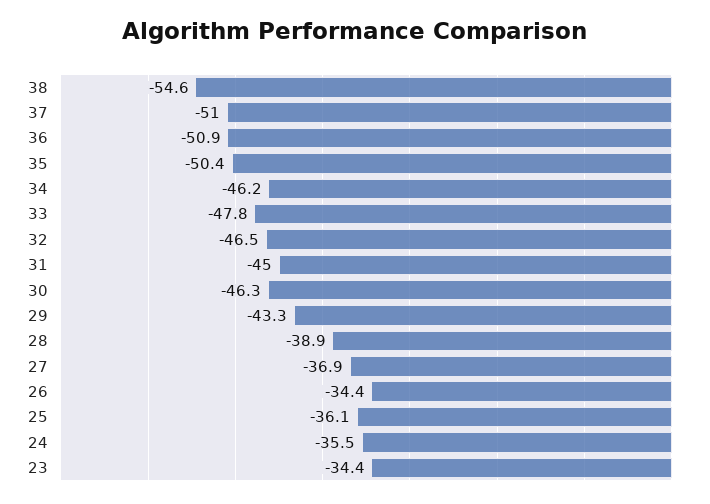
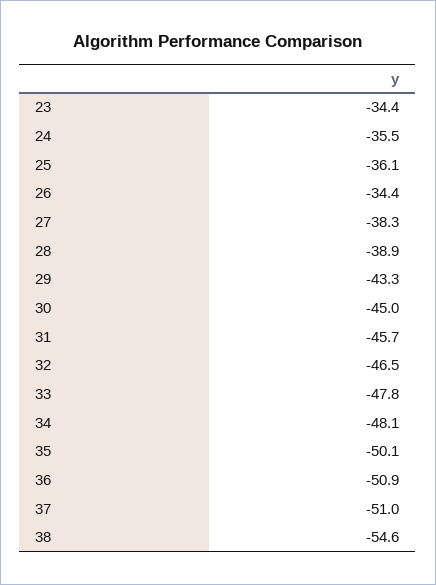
  {
    "38": -54.6,
    "37": -51,
    "36": -50.9,
-   "35": -50.4,
+   "35": -50.1,
-   "34": -46.2,
+   "34": -48.1,
    "33": -47.8,
    "32": -46.5,
-   "31": -45,
+   "31": -45.7,
-   "30": -46.3,
+   "30": -45,
    "29": -43.3,
    "28": -38.9,
-   "27": -36.9,
+   "27": -38.3,
    "26": -34.4,
    "25": -36.1,
    "24": -35.5,
    "23": -34.4
  }

